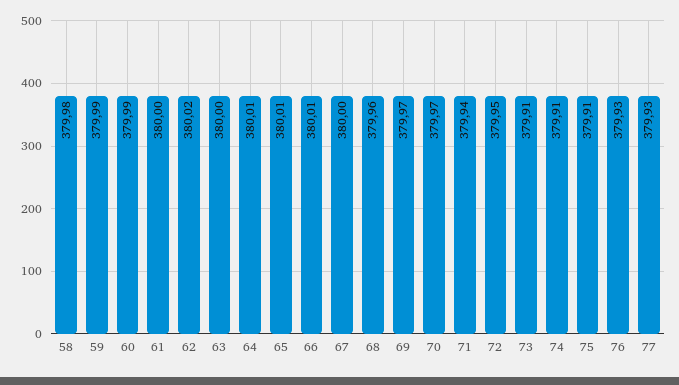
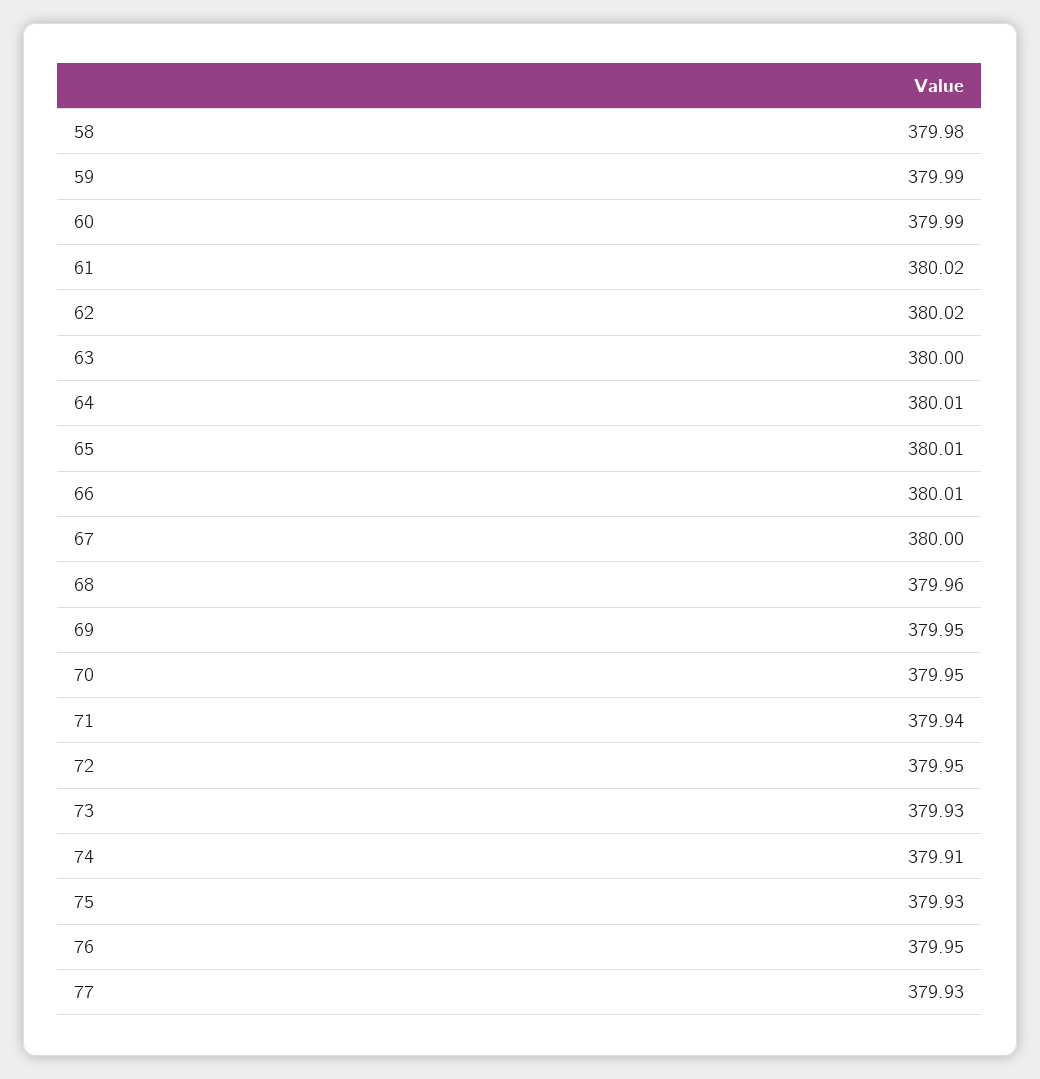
  {
    "58": 379.98,
    "59": 379.99,
    "60": 379.99,
-   "61": 380,
+   "61": 380.02,
    "62": 380.02,
    "63": 380,
    "64": 380.01,
    "65": 380.01,
    "66": 380.01,
    "67": 380,
    "68": 379.96,
-   "69": 379.97,
+   "69": 379.95,
-   "70": 379.97,
+   "70": 379.95,
    "71": 379.94,
    "72": 379.95,
-   "73": 379.91,
+   "73": 379.93,
    "74": 379.91,
-   "75": 379.91,
+   "75": 379.93,
-   "76": 379.93,
+   "76": 379.95,
    "77": 379.93
  }

